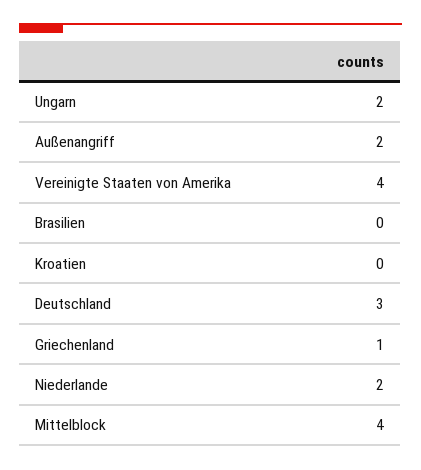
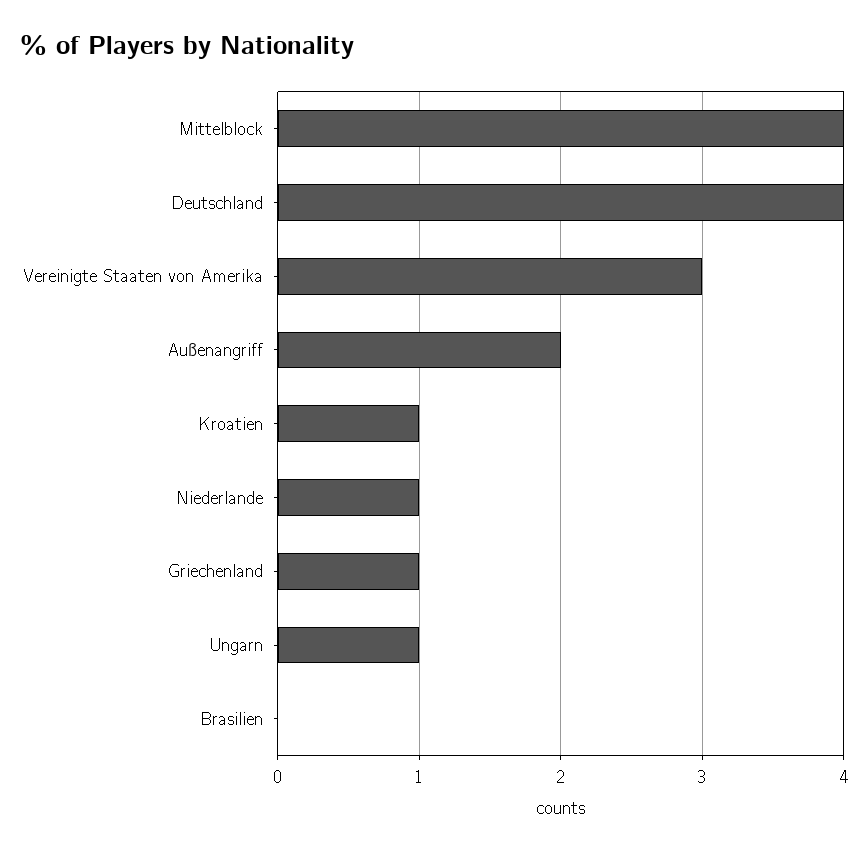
  {
-   "Ungarn": 2,
+   "Ungarn": 1,
    "Außenangriff": 2,
-   "Vereinigte Staaten von Amerika": 4,
+   "Vereinigte Staaten von Amerika": 3,
    "Brasilien": 0,
-   "Kroatien": 0,
+   "Kroatien": 1,
-   "Deutschland": 3,
+   "Deutschland": 4,
    "Griechenland": 1,
-   "Niederlande": 2,
+   "Niederlande": 1,
    "Mittelblock": 4
  }

